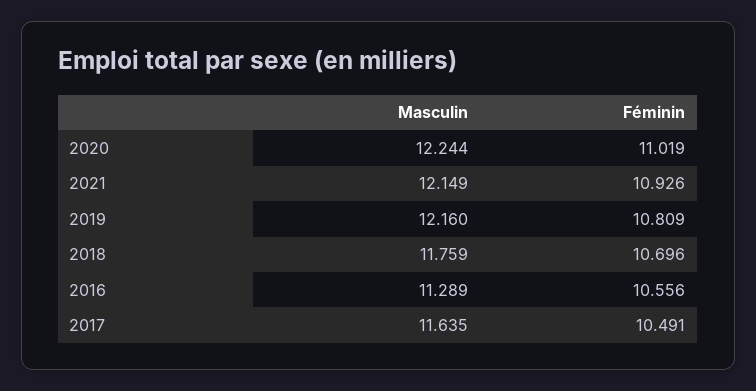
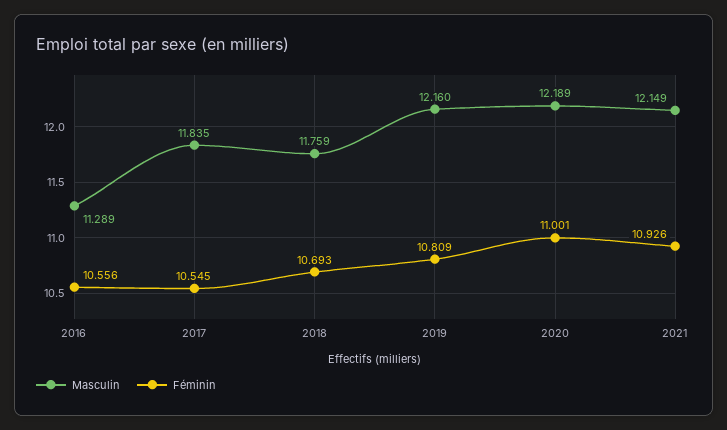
  {
    "Masculin": {
-     "2020": 12.244,
+     "2020": 12.189,
      "2021": 12.149,
      "2019": 12.16,
      "2018": 11.759,
      "2016": 11.289,
-     "2017": 11.635
+     "2017": 11.835
    },
    "Féminin": {
-     "2020": 11.019,
+     "2020": 11.001,
      "2021": 10.926,
      "2019": 10.809,
-     "2018": 10.696,
+     "2018": 10.693,
      "2016": 10.556,
-     "2017": 10.491
+     "2017": 10.545
    }
  }

